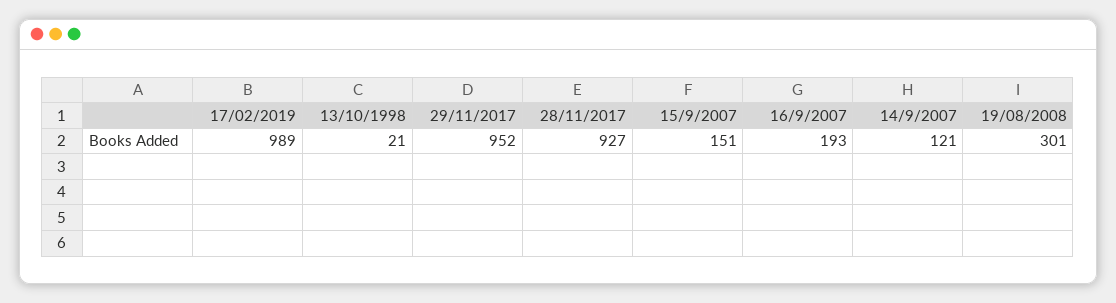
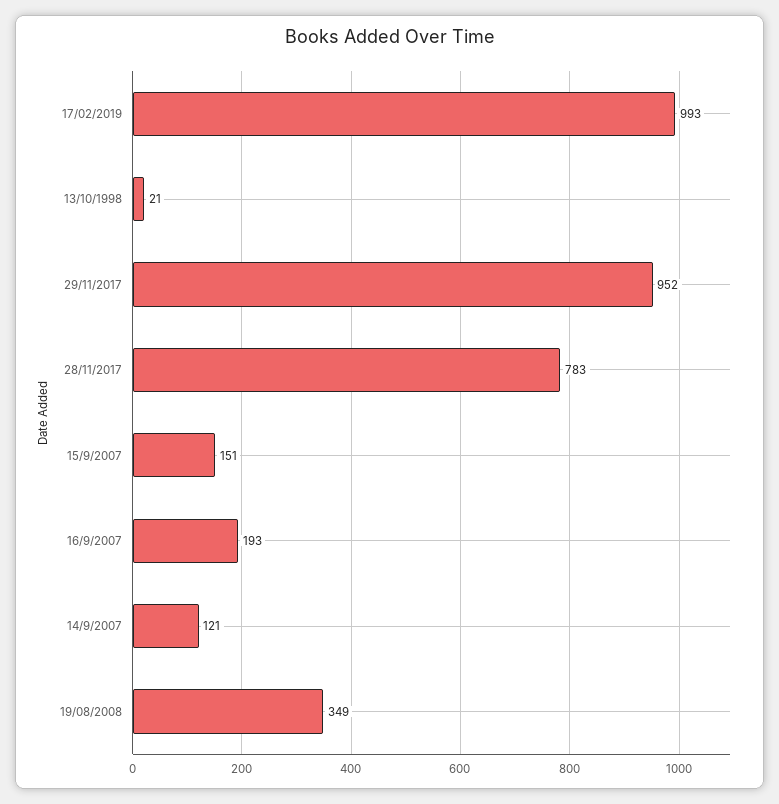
  {
-   "17/02/2019": 989,
+   "17/02/2019": 993,
    "13/10/1998": 21,
    "29/11/2017": 952,
-   "28/11/2017": 927,
+   "28/11/2017": 783,
    "15/9/2007": 151,
    "16/9/2007": 193,
    "14/9/2007": 121,
-   "19/08/2008": 301
+   "19/08/2008": 349
  }

